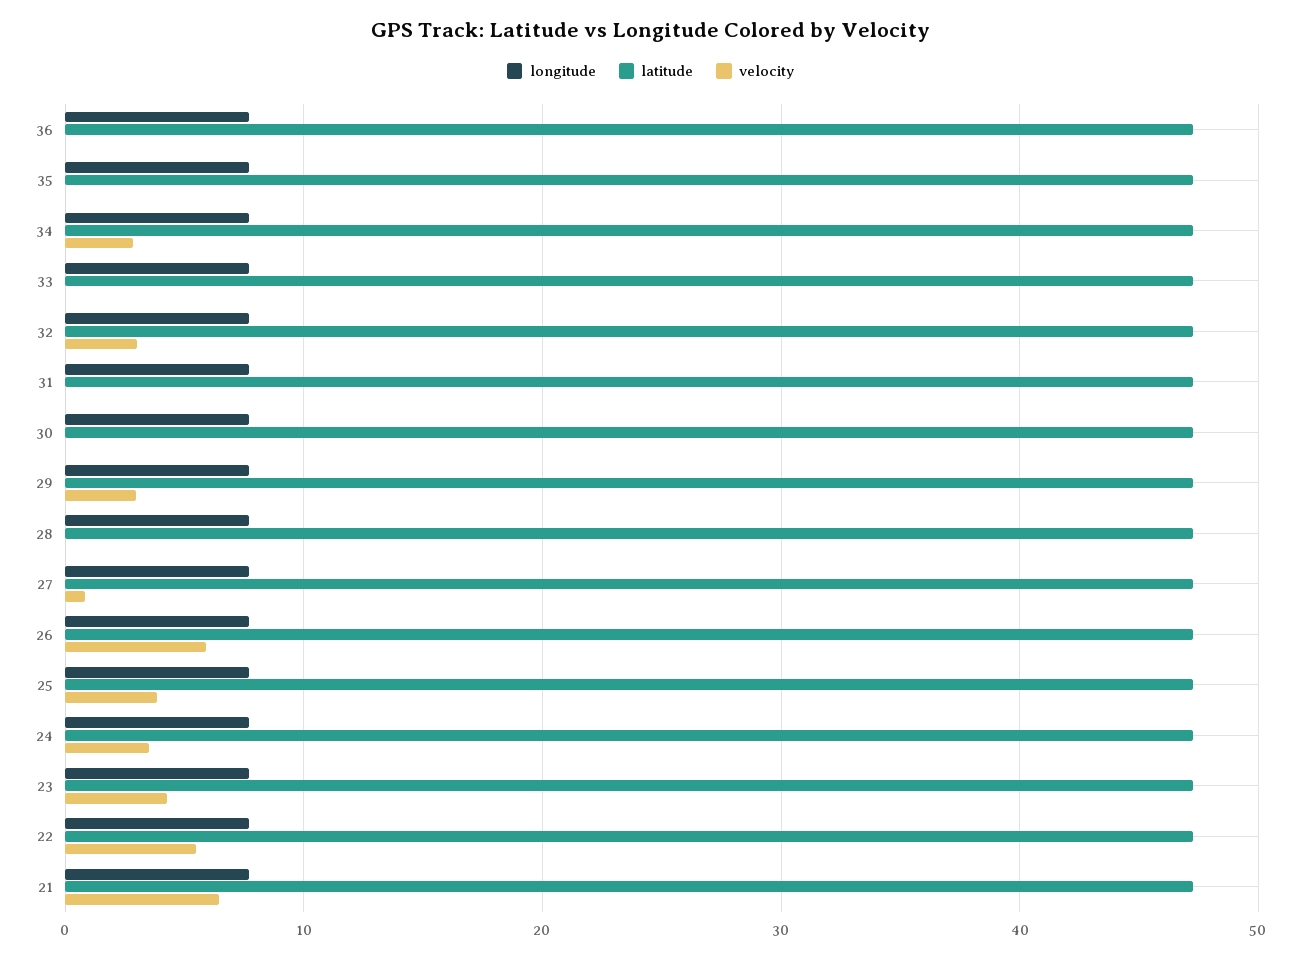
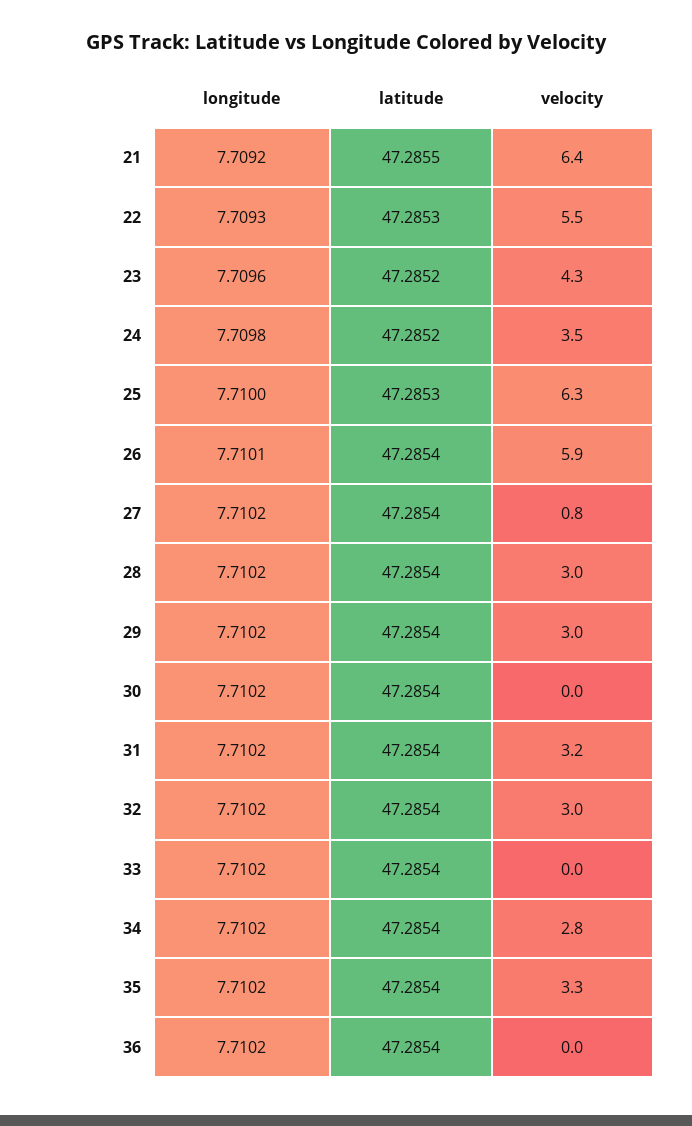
  {
    "longitude": {
      "36": 7.7102,
      "35": 7.7102,
      "34": 7.7102,
      "33": 7.7102,
      "32": 7.7102,
      "31": 7.7102,
      "30": 7.7102,
      "29": 7.7102,
      "28": 7.7102,
      "27": 7.7102,
      "26": 7.7101,
      "25": 7.71,
      "24": 7.7098,
      "23": 7.7096,
      "22": 7.7093,
      "21": 7.7092
    },
    "latitude": {
      "36": 47.2854,
      "35": 47.2854,
      "34": 47.2854,
      "33": 47.2854,
      "32": 47.2854,
      "31": 47.2854,
      "30": 47.2854,
      "29": 47.2854,
      "28": 47.2854,
      "27": 47.2854,
      "26": 47.2854,
      "25": 47.2853,
      "24": 47.2852,
      "23": 47.2852,
      "22": 47.2853,
      "21": 47.2855
    },
    "velocity": {
      "36": 0,
-     "35": 0,
+     "35": 3.3,
      "34": 2.8,
      "33": 0,
      "32": 3,
-     "31": 0,
+     "31": 3.2,
      "30": 0,
      "29": 3,
-     "28": 0,
+     "28": 3,
      "27": 0.8,
      "26": 5.9,
-     "25": 4,
+     "25": 6.3,
      "24": 3.5,
      "23": 4.3,
      "22": 5.5,
      "21": 6.4
    }
  }

